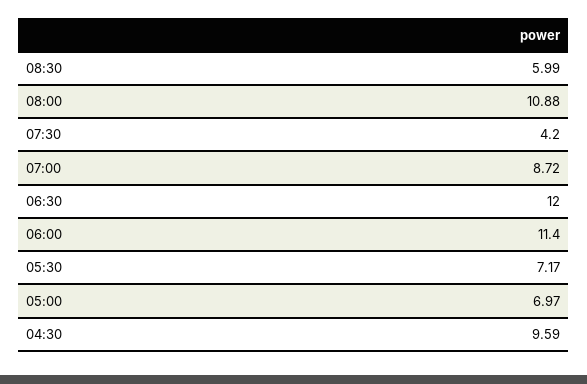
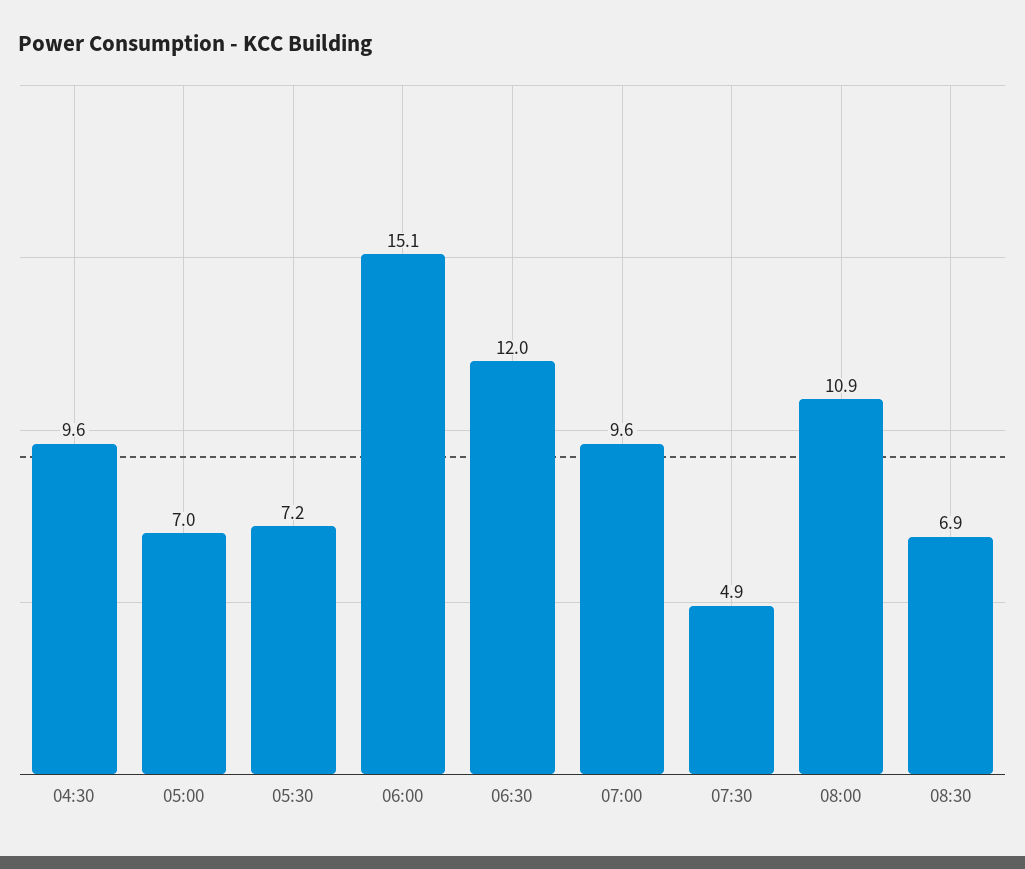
  {
-   "08:30": 5.99,
+   "08:30": 6.9,
    "08:00": 10.88,
-   "07:30": 4.2,
+   "07:30": 4.9,
-   "07:00": 8.72,
+   "07:00": 9.6,
    "06:30": 12,
-   "06:00": 11.4,
+   "06:00": 15.1,
    "05:30": 7.17,
    "05:00": 6.97,
    "04:30": 9.59
  }

